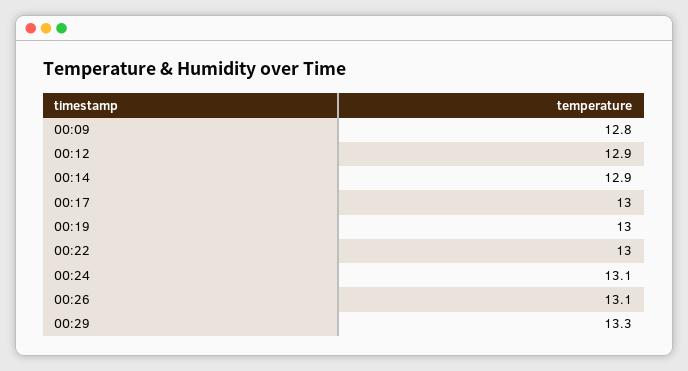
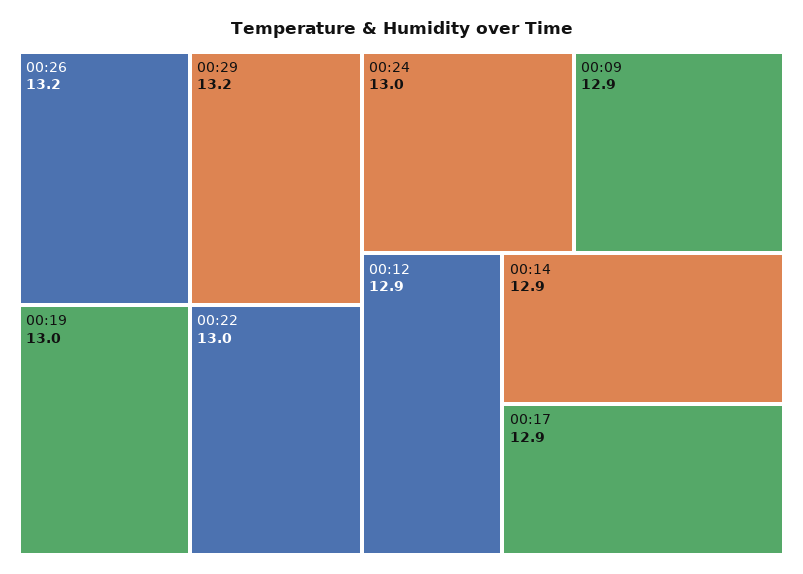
  {
-   "00:09": 12.8,
+   "00:09": 12.9,
    "00:12": 12.9,
    "00:14": 12.9,
-   "00:17": 13,
+   "00:17": 12.9,
    "00:19": 13,
    "00:22": 13,
-   "00:24": 13.1,
+   "00:24": 13,
-   "00:26": 13.1,
+   "00:26": 13.2,
-   "00:29": 13.3
+   "00:29": 13.2
  }

